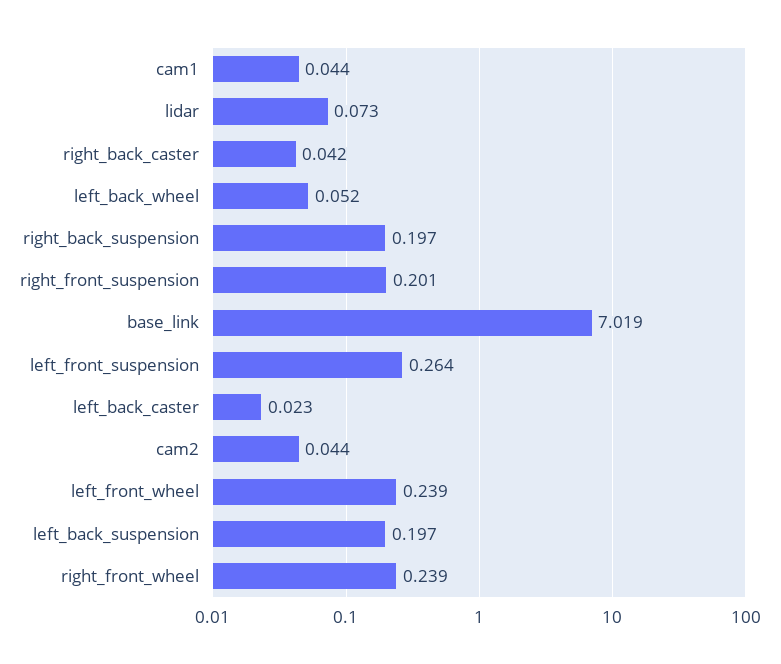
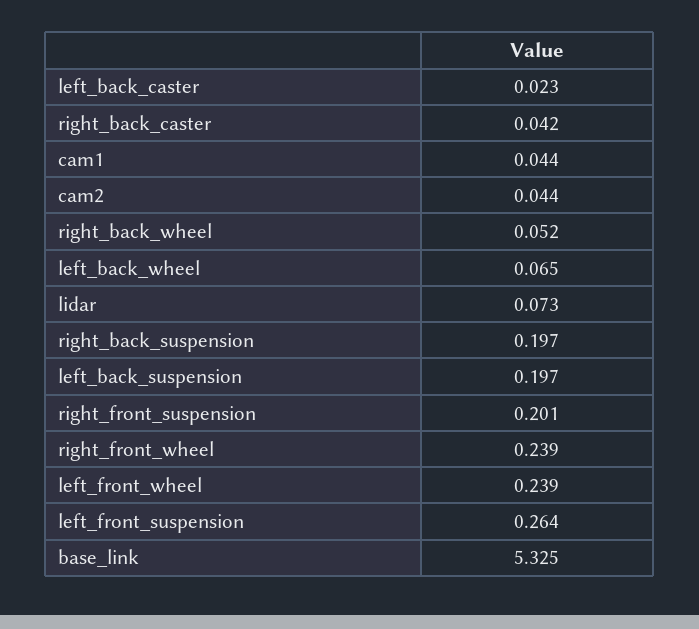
  {
    "cam1": 0.044,
    "lidar": 0.073,
    "right_back_caster": 0.042,
-   "left_back_wheel": 0.052,
+   "left_back_wheel": 0.065,
    "right_back_suspension": 0.197,
    "right_front_suspension": 0.201,
-   "base_link": 7.019,
+   "base_link": 5.325,
    "left_front_suspension": 0.264,
    "left_back_caster": 0.023,
    "cam2": 0.044,
    "left_front_wheel": 0.239,
    "left_back_suspension": 0.197,
-   "right_front_wheel": 0.239
+   "right_front_wheel": 0.239,
+   "right_back_wheel": 0.052
  }

